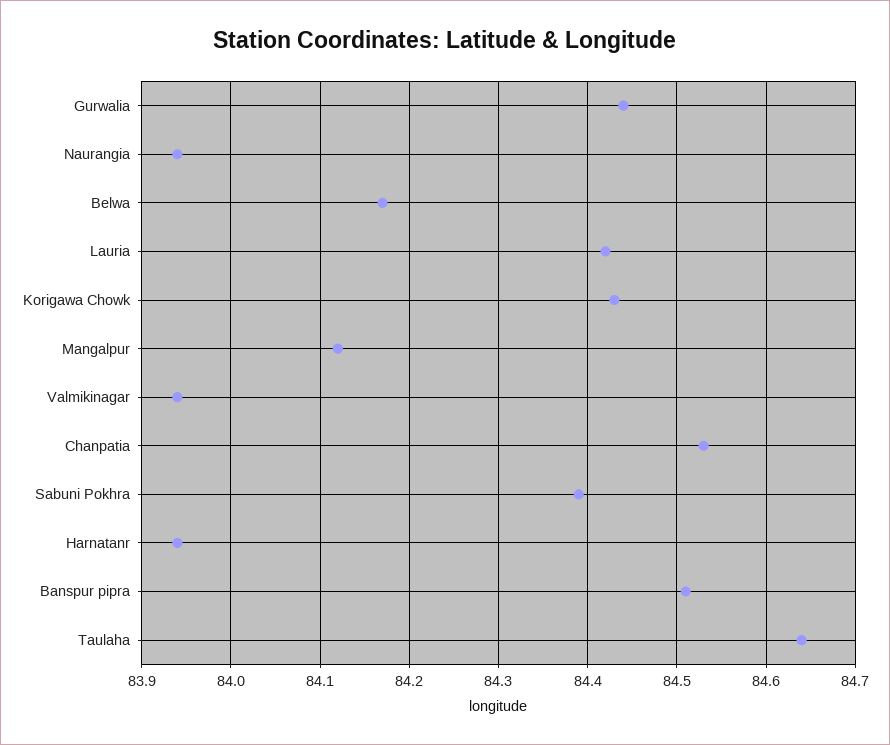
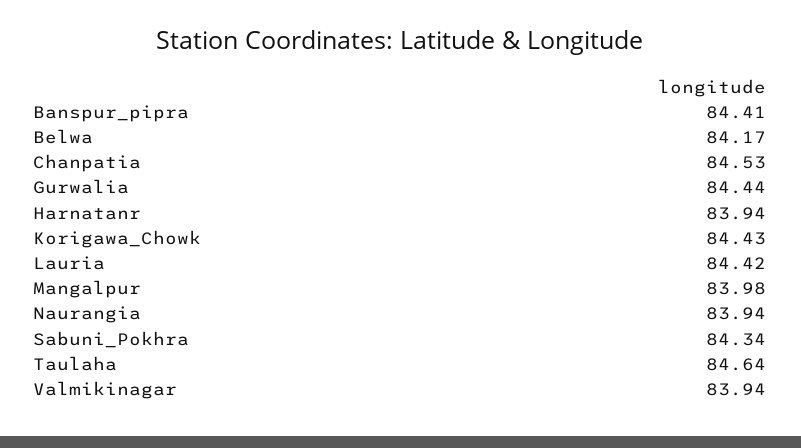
  {
    "Gurwalia": 84.44,
    "Naurangia": 83.94,
    "Belwa": 84.17,
    "Lauria": 84.42,
    "Korigawa Chowk": 84.43,
-   "Mangalpur": 84.12,
+   "Mangalpur": 83.98,
    "Valmikinagar": 83.94,
    "Chanpatia": 84.53,
-   "Sabuni Pokhra": 84.39,
+   "Sabuni Pokhra": 84.34,
    "Harnatanr": 83.94,
-   "Banspur pipra": 84.51,
+   "Banspur pipra": 84.41,
    "Taulaha": 84.64
  }

